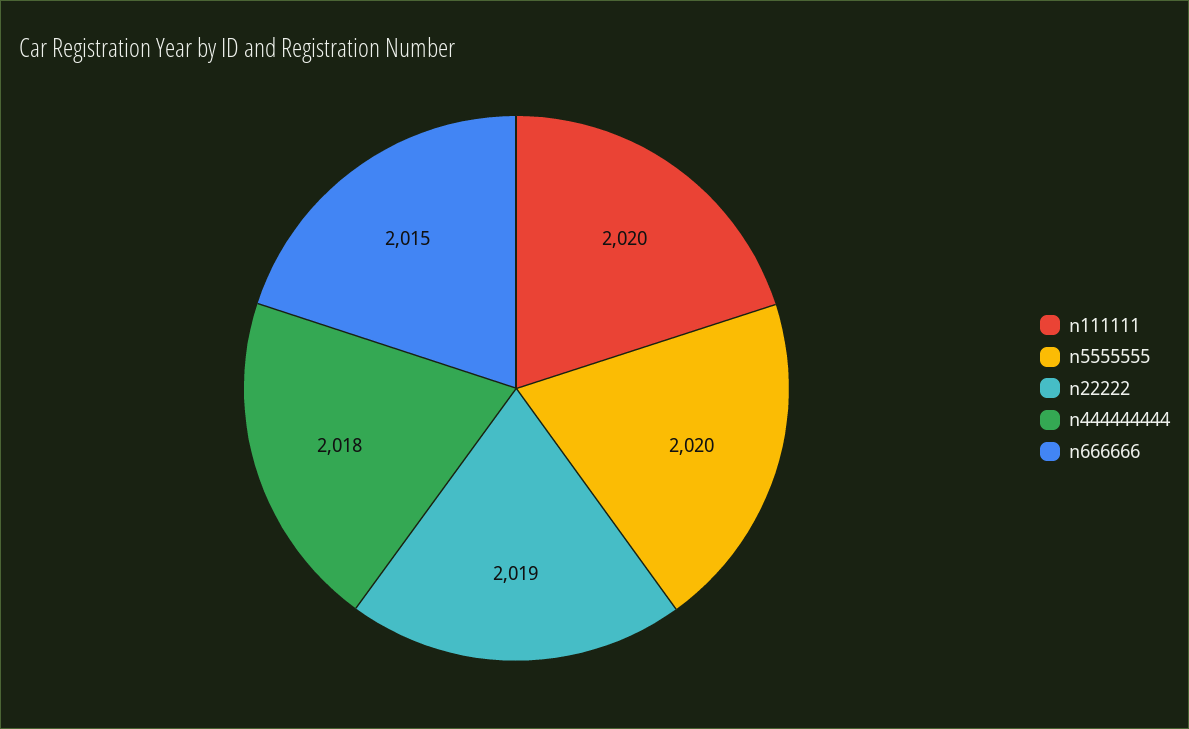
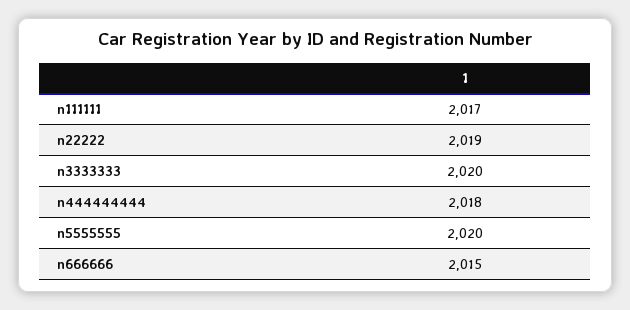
  {
-   "n111111": 2020,
+   "n111111": 2017,
    "n5555555": 2020,
    "n22222": 2019,
    "n444444444": 2018,
-   "n666666": 2015
+   "n666666": 2015,
+   "n3333333": 2020
  }

